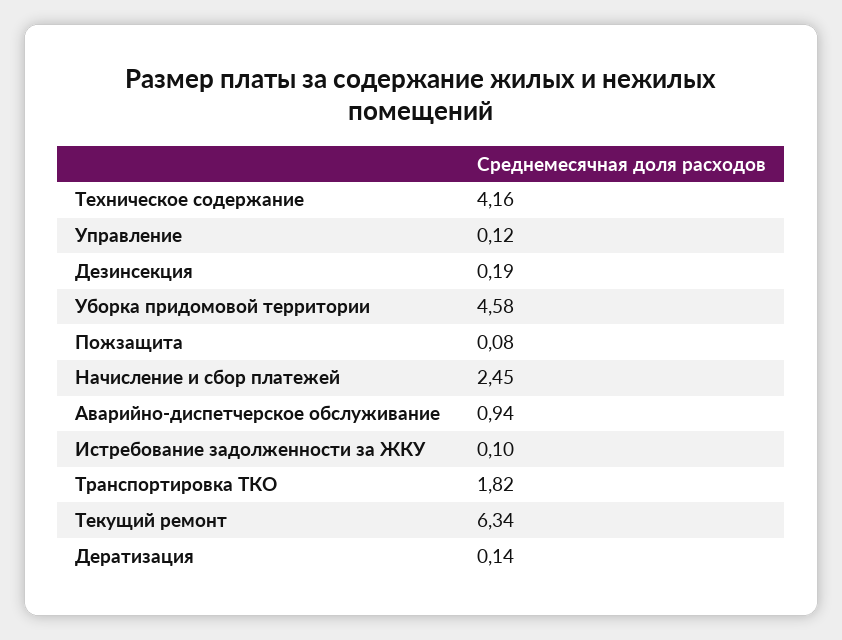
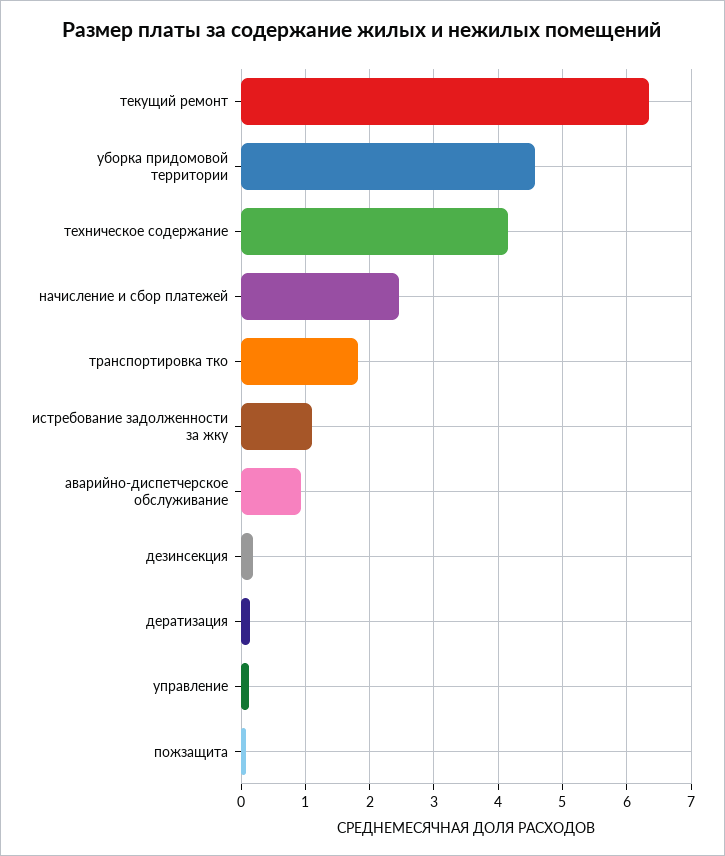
  {
    "Техническое содержание": 4.16,
    "Управление": 0.12,
    "Дезинсекция": 0.19,
    "Уборка придомовой территории": 4.58,
    "Пожзащита": 0.08,
    "Начисление и сбор платежей": 2.45,
    "Аварийно-диспетчерское обслуживание": 0.94,
-   "Истребование задолженности за ЖКУ": 0.1,
+   "Истребование задолженности за ЖКУ": 1.1,
    "Транспортировка ТКО": 1.82,
    "Текущий ремонт": 6.34,
    "Дератизация": 0.14
  }

